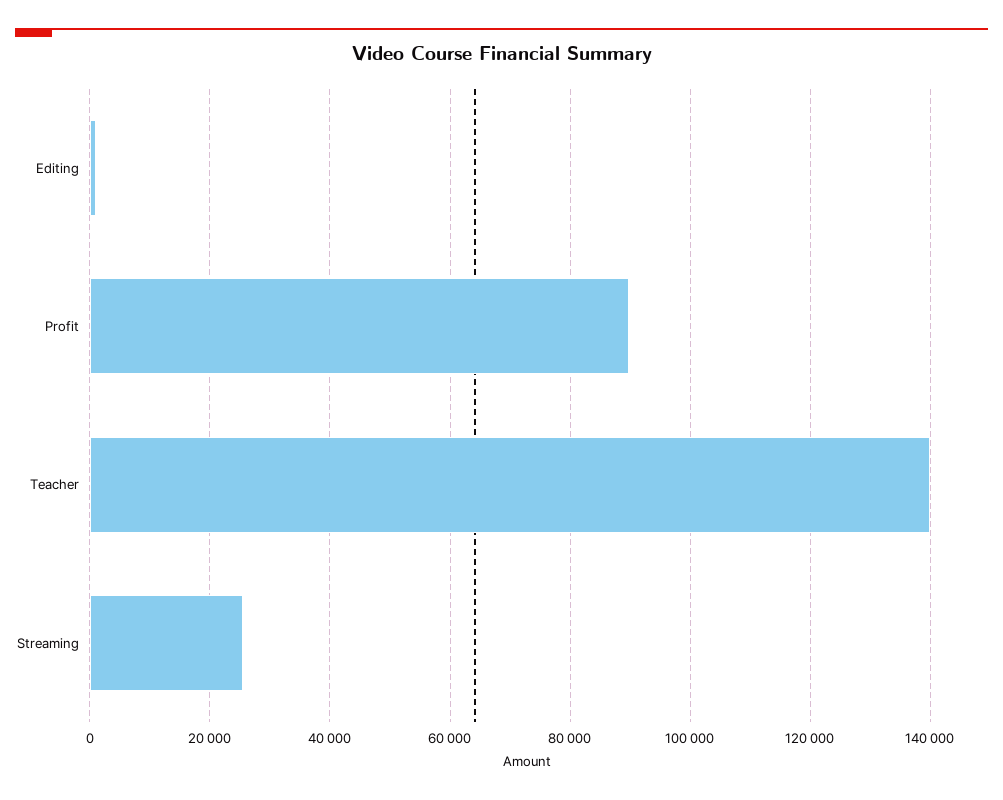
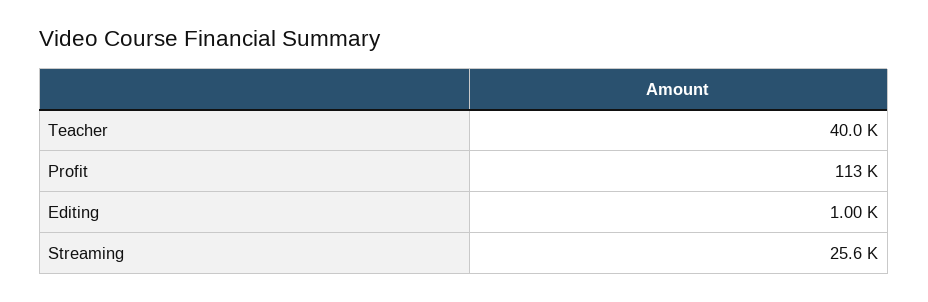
  {
    "Editing": 1000,
-   "Profit": 90000,
+   "Profit": 113000,
-   "Teacher": 140000,
+   "Teacher": 40000,
    "Streaming": 25600
  }

